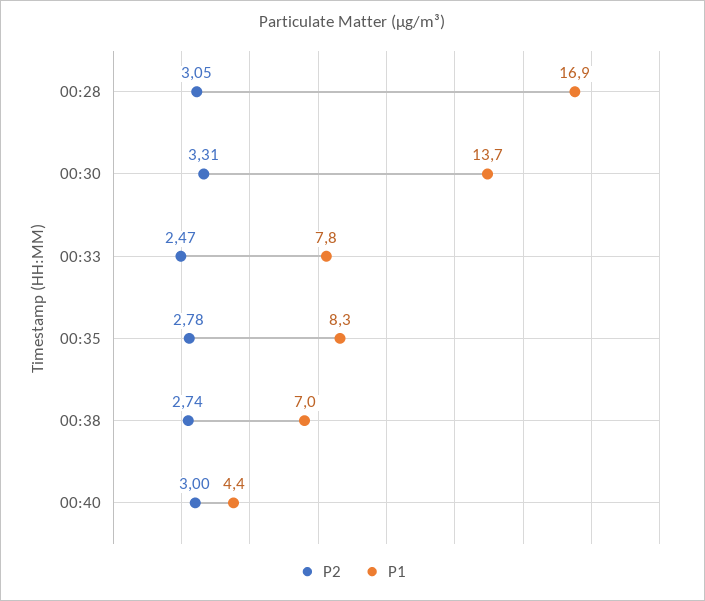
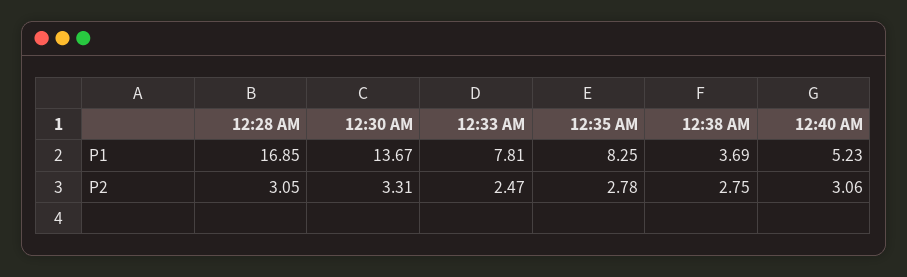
  {
    "P2": {
      "00:28": 3.05,
      "00:30": 3.31,
      "00:33": 2.47,
      "00:35": 2.78,
-     "00:38": 2.74,
+     "00:38": 2.75,
-     "00:40": 3
+     "00:40": 3.06
    },
    "P1": {
      "00:28": 16.85,
      "00:30": 13.67,
      "00:33": 7.81,
      "00:35": 8.25,
-     "00:38": 7,
+     "00:38": 3.69,
-     "00:40": 4.4
+     "00:40": 5.23
    }
  }

